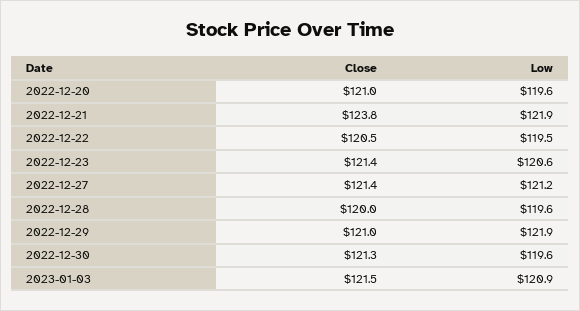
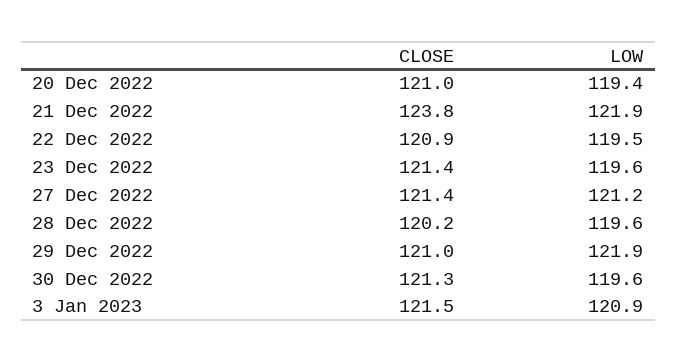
  {
    "Close": {
      "2022-12-20": 121,
      "2022-12-21": 123.8,
-     "2022-12-22": 120.5,
+     "2022-12-22": 120.9,
      "2022-12-23": 121.4,
      "2022-12-27": 121.4,
-     "2022-12-28": 120,
+     "2022-12-28": 120.2,
      "2022-12-29": 121,
      "2022-12-30": 121.3,
      "2023-01-03": 121.5
    },
    "Low": {
-     "2022-12-20": 119.6,
+     "2022-12-20": 119.4,
      "2022-12-21": 121.9,
      "2022-12-22": 119.5,
-     "2022-12-23": 120.6,
+     "2022-12-23": 119.6,
      "2022-12-27": 121.2,
      "2022-12-28": 119.6,
      "2022-12-29": 121.9,
      "2022-12-30": 119.6,
      "2023-01-03": 120.9
    }
  }

